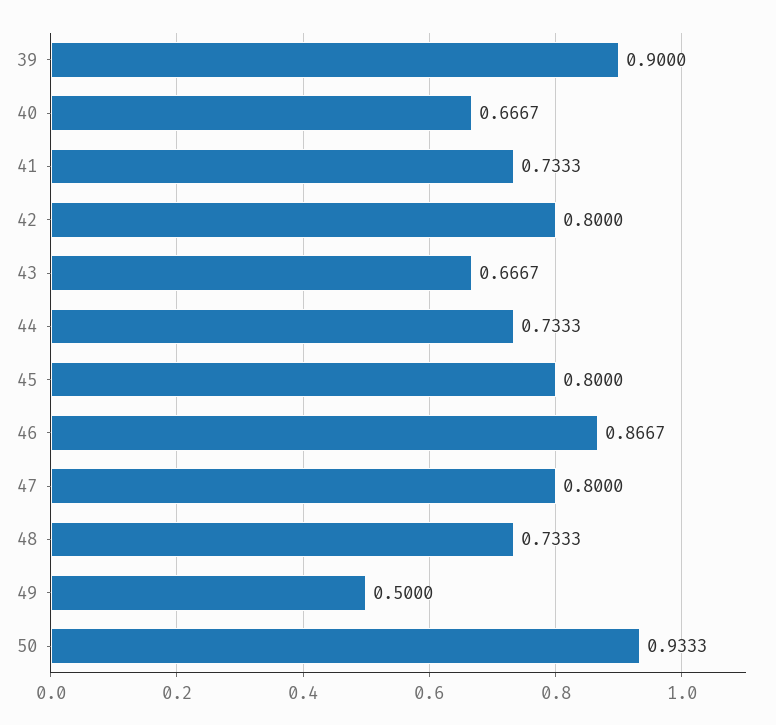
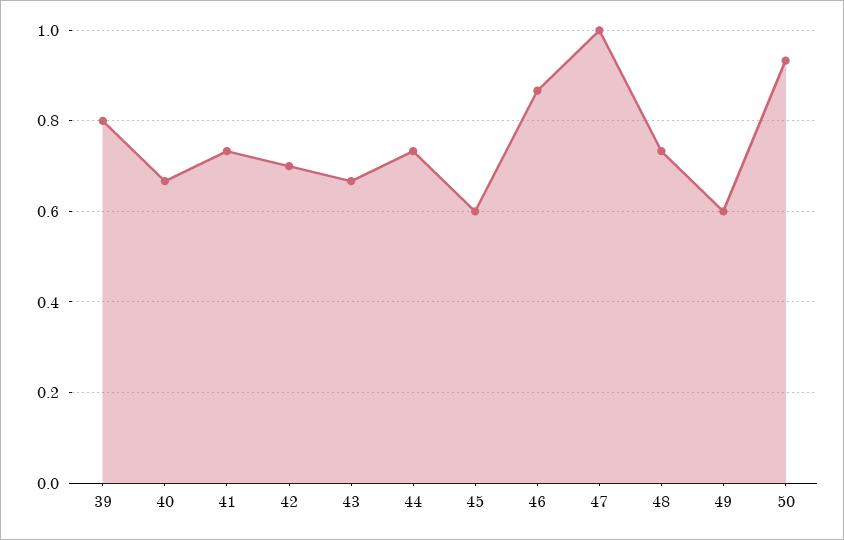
  {
-   "39": 0.9,
+   "39": 0.8,
    "40": 0.6667,
    "41": 0.7333,
-   "42": 0.8,
+   "42": 0.7,
    "43": 0.6667,
    "44": 0.7333,
-   "45": 0.8,
+   "45": 0.6,
    "46": 0.8667,
-   "47": 0.8,
+   "47": 1,
    "48": 0.7333,
-   "49": 0.5,
+   "49": 0.6,
    "50": 0.9333
  }

